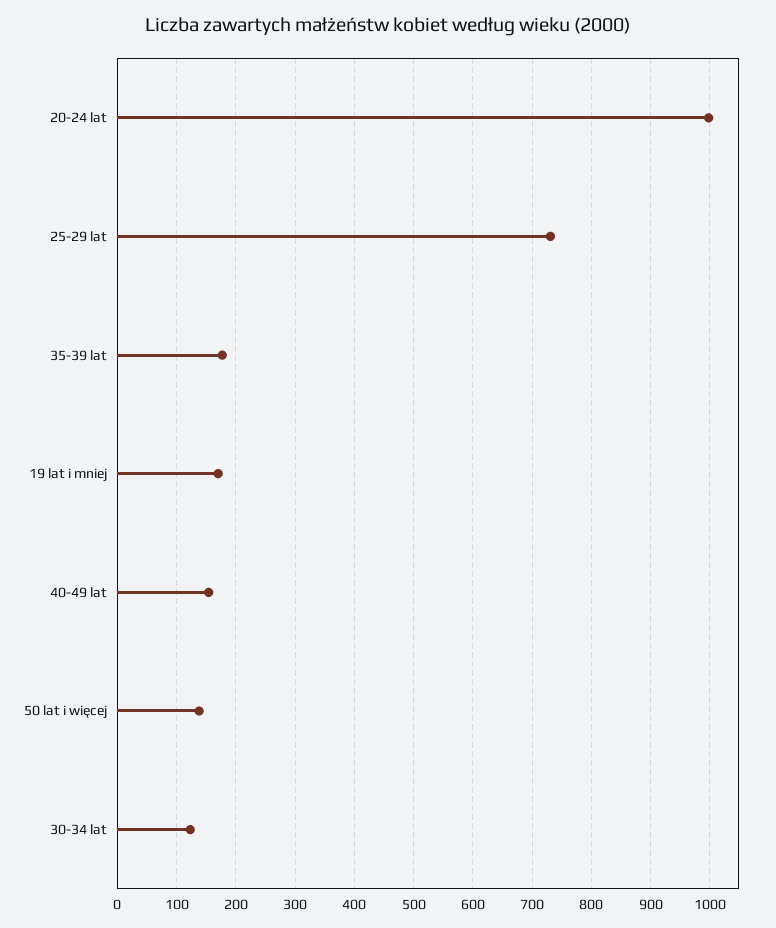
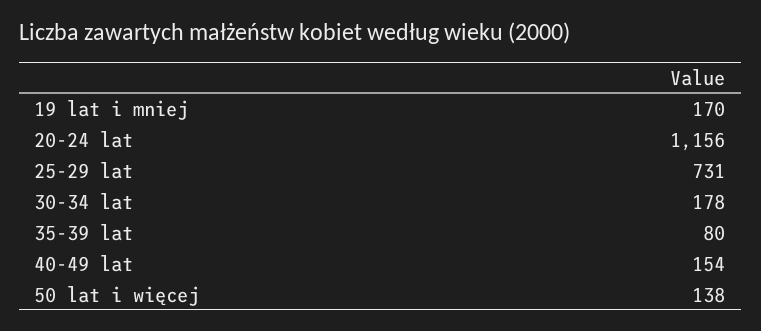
  {
-   "20-24 lat": 1000,
+   "20-24 lat": 1156,
    "25-29 lat": 731,
-   "35-39 lat": 180,
+   "35-39 lat": 80,
    "19 lat i mniej": 170,
    "40-49 lat": 154,
    "50 lat i więcej": 138,
-   "30-34 lat": 120
+   "30-34 lat": 178
  }

